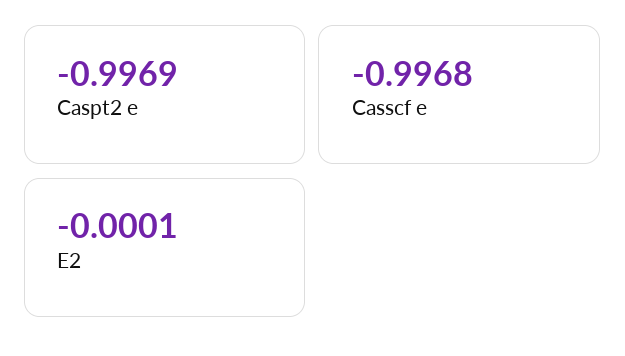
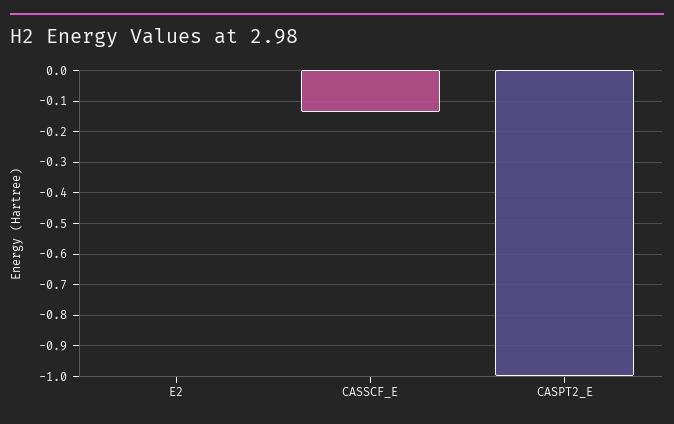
  {
    "Caspt2 e": -0.9969,
-   "Casscf e": -0.9968,
+   "Casscf e": -0.14,
    "E2": -0.0001
  }

